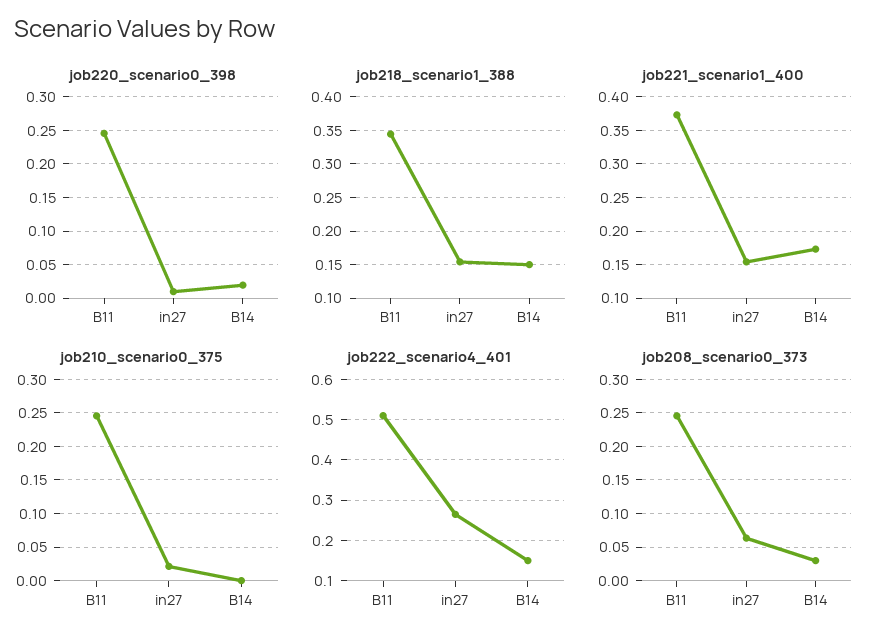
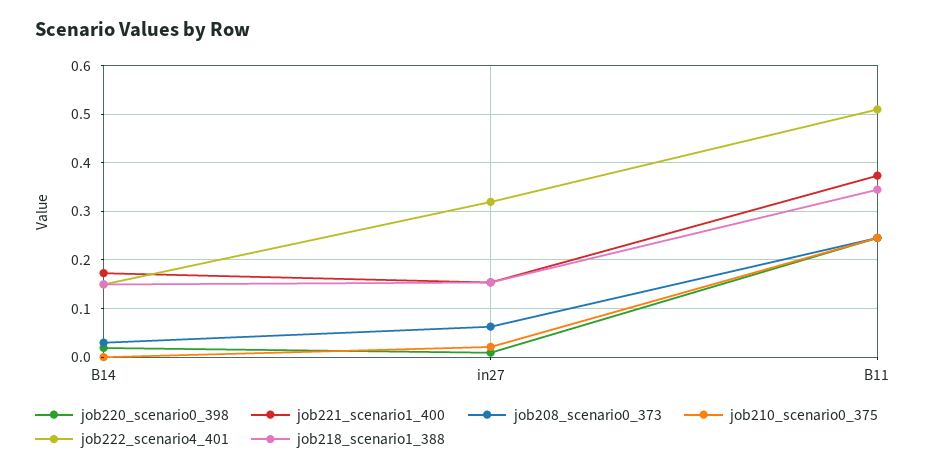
  {
    "job220_scenario0_398": {
      "B11": 0.25,
      "in27": 0.01,
      "B14": 0.02
    },
    "job218_scenario1_388": {
      "B11": 0.34,
      "in27": 0.15,
      "B14": 0.15
    },
    "job221_scenario1_400": {
      "B11": 0.37,
      "in27": 0.15,
      "B14": 0.17
    },
    "job210_scenario0_375": {
      "B11": 0.25,
      "in27": 0.02,
      "B14": 0
    },
    "job222_scenario4_401": {
      "B11": 0.5,
-     "in27": 0.26,
+     "in27": 0.32,
      "B14": 0.14
    },
    "job208_scenario0_373": {
      "B11": 0.25,
      "in27": 0.06,
      "B14": 0.03
    }
  }

